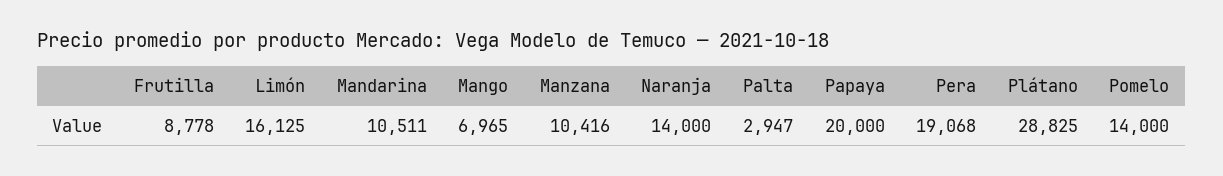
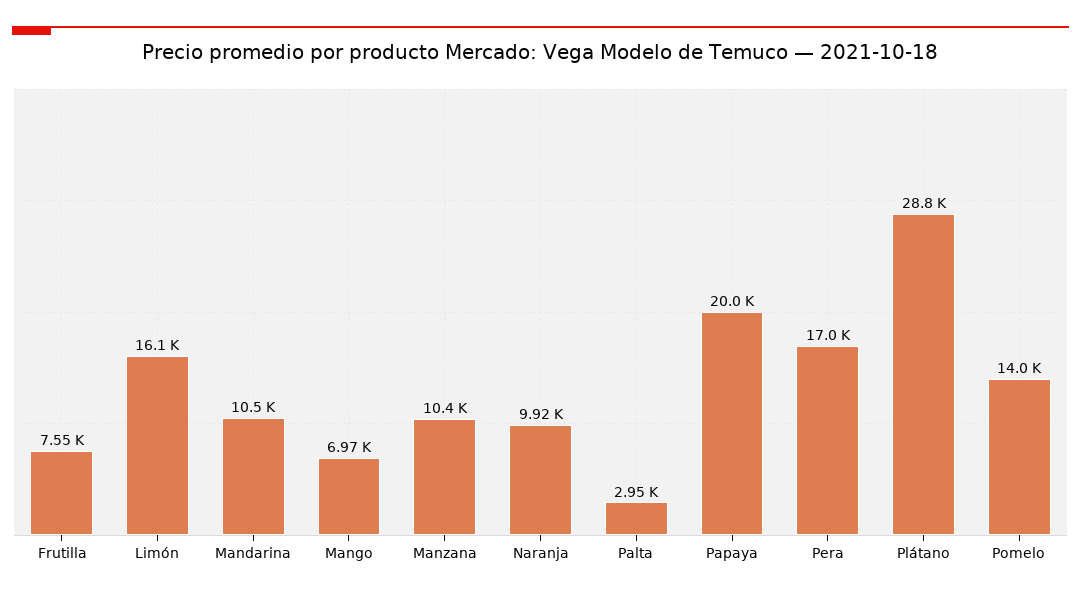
  {
-   "Frutilla": 8778,
+   "Frutilla": 7550,
    "Limón": 16125,
    "Mandarina": 10511,
    "Mango": 6965,
    "Manzana": 10416,
-   "Naranja": 14000,
+   "Naranja": 9920,
    "Palta": 2947,
    "Papaya": 20000,
-   "Pera": 19068,
+   "Pera": 17000,
    "Plátano": 28825,
    "Pomelo": 14000
  }

